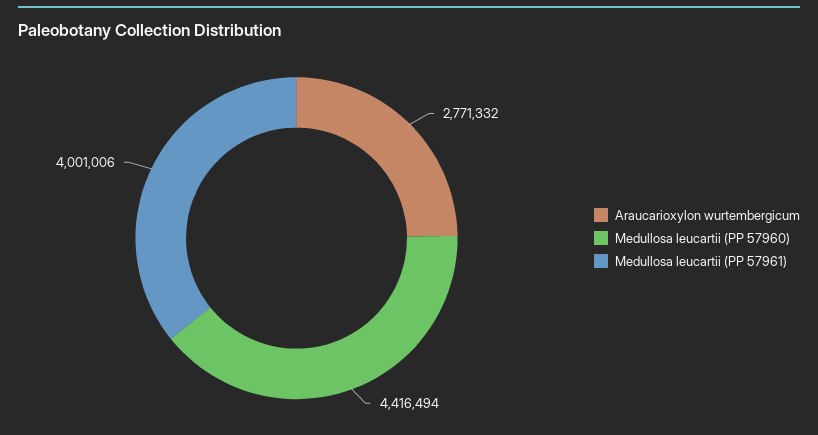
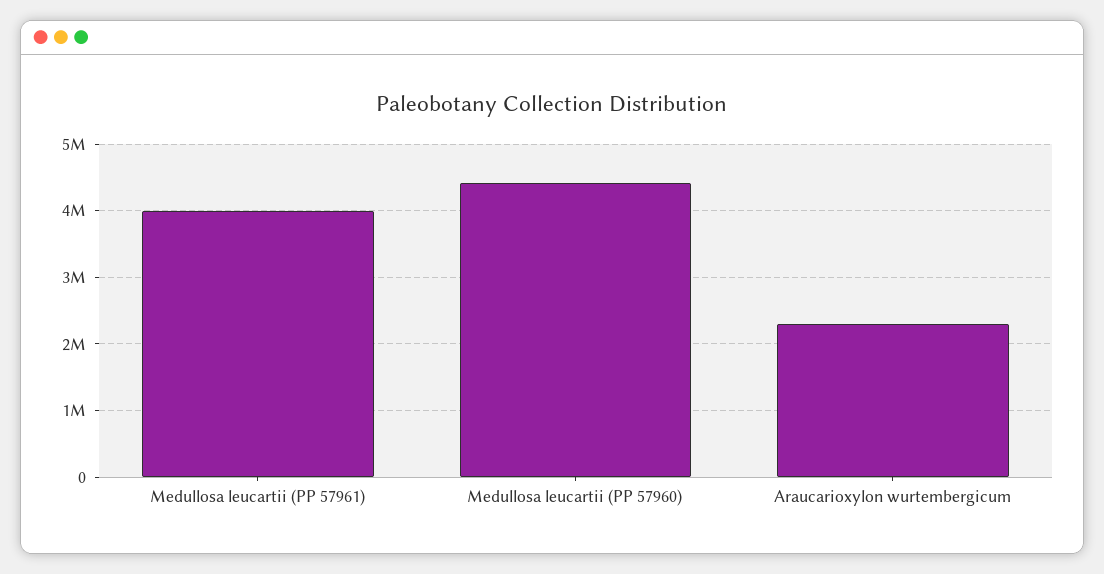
  {
-   "Araucarioxylon wurtembergicum": 2771332,
+   "Araucarioxylon wurtembergicum": 2300000,
    "Medullosa leucartii (PP 57960)": 4416494,
    "Medullosa leucartii (PP 57961)": 4001006
  }

